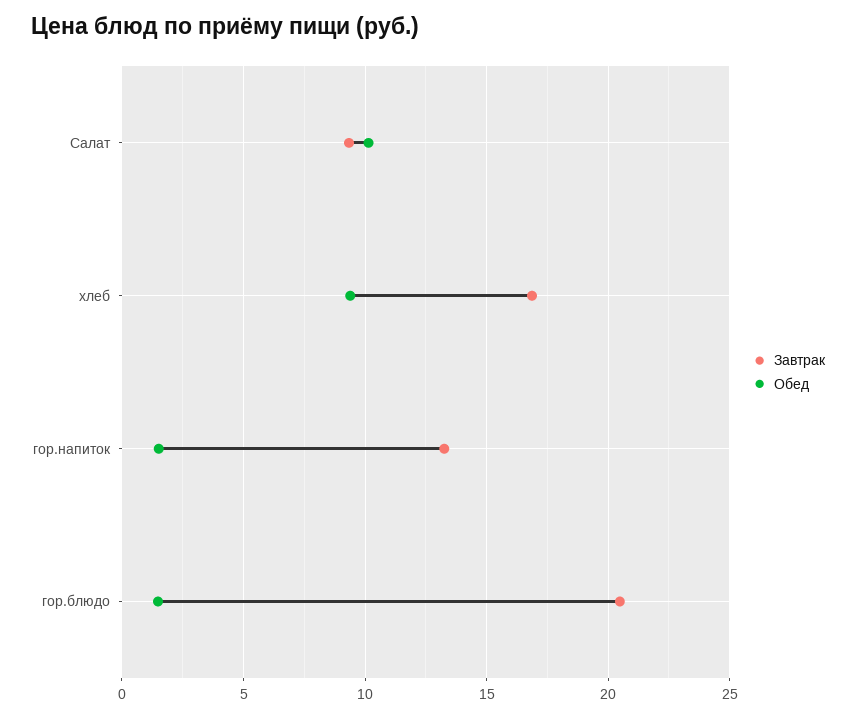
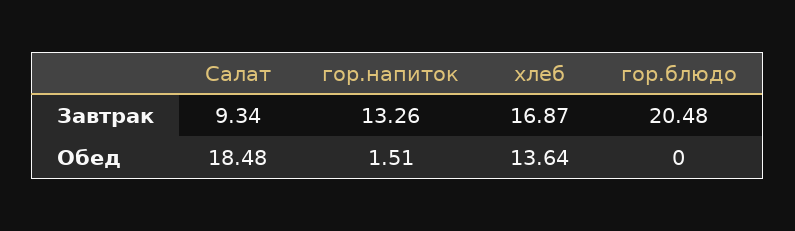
  {
    "Завтрак": {
      "Салат": 9.34,
      "хлеб": 16.87,
      "гор.напиток": 13.26,
      "гор.блюдо": 20.48
    },
    "Обед": {
-     "Салат": 10,
+     "Салат": 18.48,
-     "хлеб": 9.5,
+     "хлеб": 13.64,
      "гор.напиток": 1.51,
-     "гор.блюдо": 1.5
+     "гор.блюдо": 0
    }
  }

